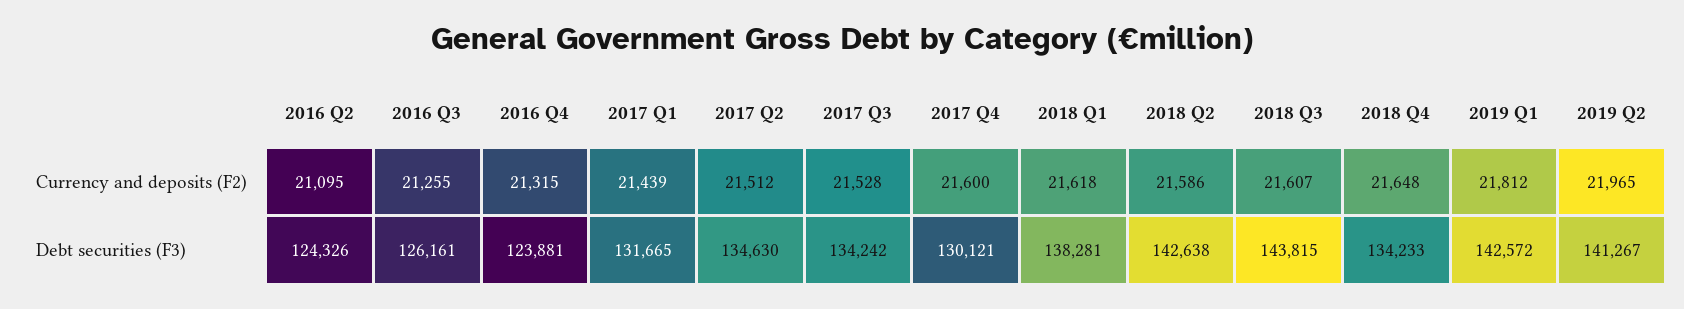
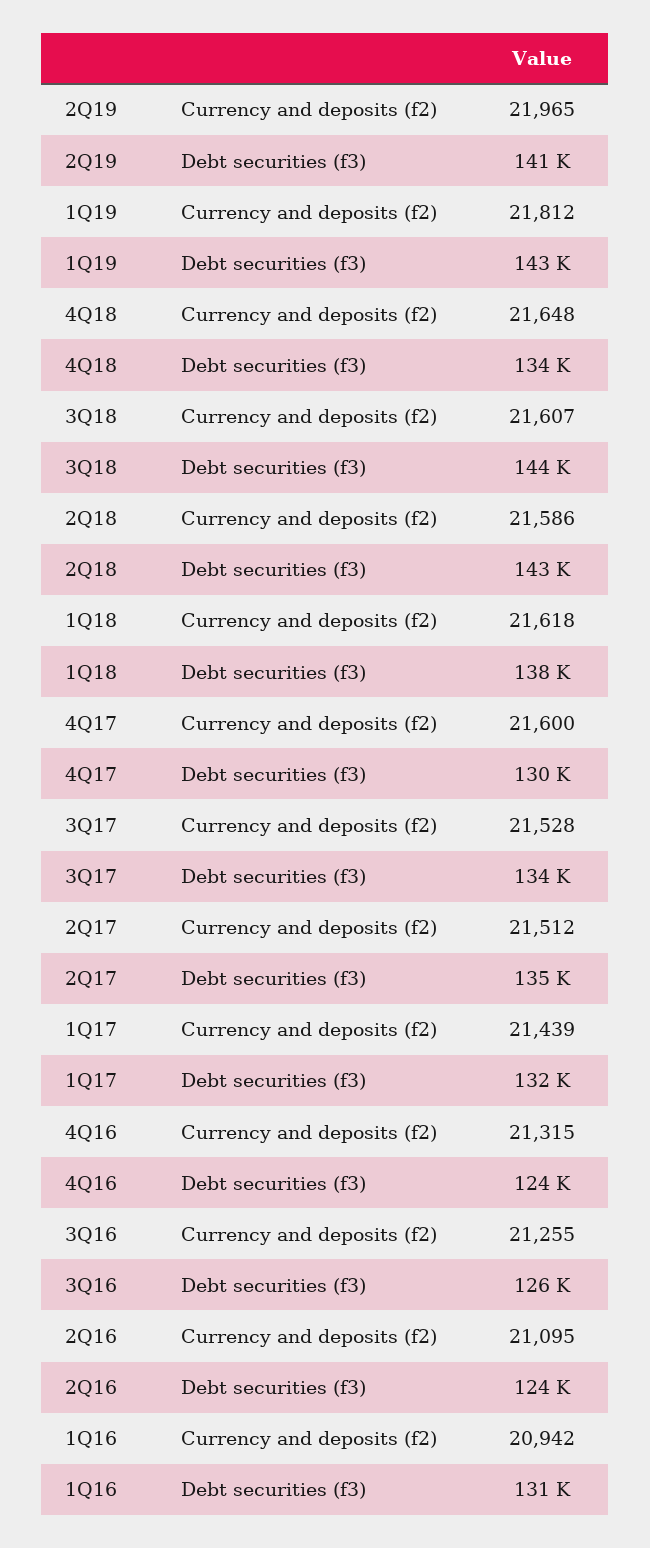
  {
    "2016 Q2": {
      "Currency and deposits (F2)": 21095,
      "Debt securities (F3)": 124326
    },
    "2016 Q3": {
      "Currency and deposits (F2)": 21255,
      "Debt securities (F3)": 126161
    },
    "2016 Q4": {
      "Currency and deposits (F2)": 21315,
      "Debt securities (F3)": 123881
    },
    "2017 Q1": {
      "Currency and deposits (F2)": 21439,
      "Debt securities (F3)": 131665
    },
    "2017 Q2": {
      "Currency and deposits (F2)": 21512,
      "Debt securities (F3)": 134630
    },
    "2017 Q3": {
      "Currency and deposits (F2)": 21528,
      "Debt securities (F3)": 134242
    },
    "2017 Q4": {
      "Currency and deposits (F2)": 21600,
      "Debt securities (F3)": 130121
    },
    "2018 Q1": {
      "Currency and deposits (F2)": 21618,
      "Debt securities (F3)": 138281
    },
    "2018 Q2": {
      "Currency and deposits (F2)": 21586,
      "Debt securities (F3)": 142638
    },
    "2018 Q3": {
      "Currency and deposits (F2)": 21607,
      "Debt securities (F3)": 143815
    },
    "2018 Q4": {
      "Currency and deposits (F2)": 21648,
      "Debt securities (F3)": 134233
    },
    "2019 Q1": {
      "Currency and deposits (F2)": 21812,
      "Debt securities (F3)": 142572
    },
    "2019 Q2": {
      "Currency and deposits (F2)": 21965,
      "Debt securities (F3)": 141267
-   }
+   },
+   "1Q16": {
+     "Currency and deposits (F2)": 20942,
+     "Debt securities (F3)": 131000
+   }
  }

